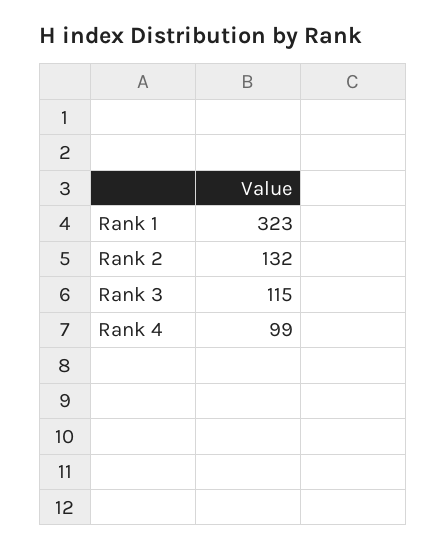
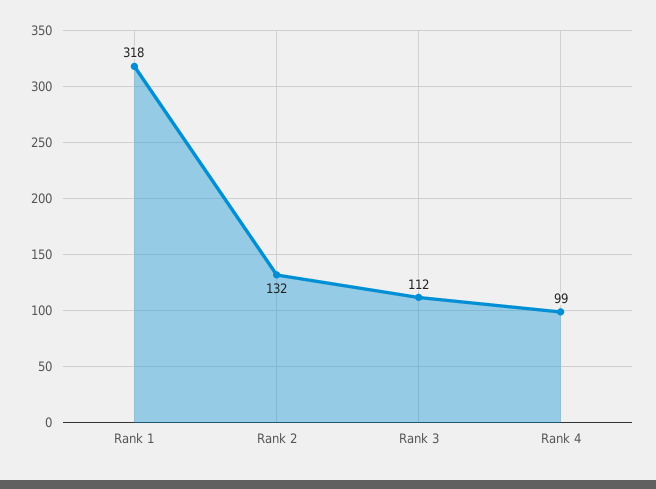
  {
-   "Rank 1": 323,
+   "Rank 1": 318,
    "Rank 2": 132,
-   "Rank 3": 115,
+   "Rank 3": 112,
    "Rank 4": 99
  }

